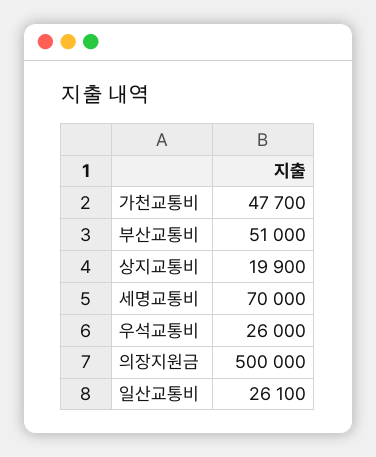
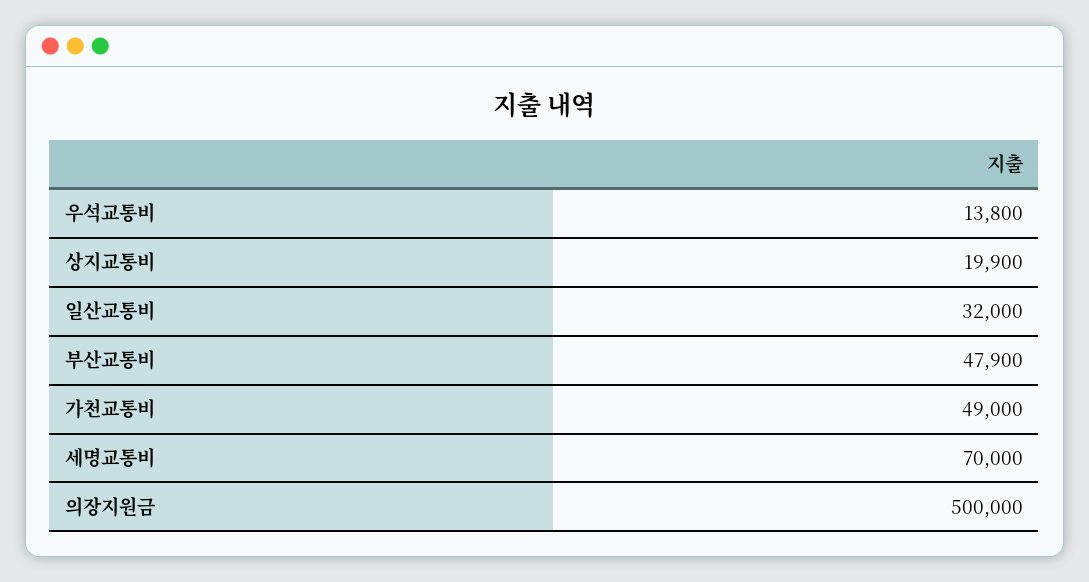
  {
-   "가천교통비": 47700,
+   "가천교통비": 49000,
-   "부산교통비": 51000,
+   "부산교통비": 47900,
    "상지교통비": 19900,
    "세명교통비": 70000,
-   "우석교통비": 26000,
+   "우석교통비": 13800,
    "의장지원금": 500000,
-   "일산교통비": 26100
+   "일산교통비": 32000
  }

